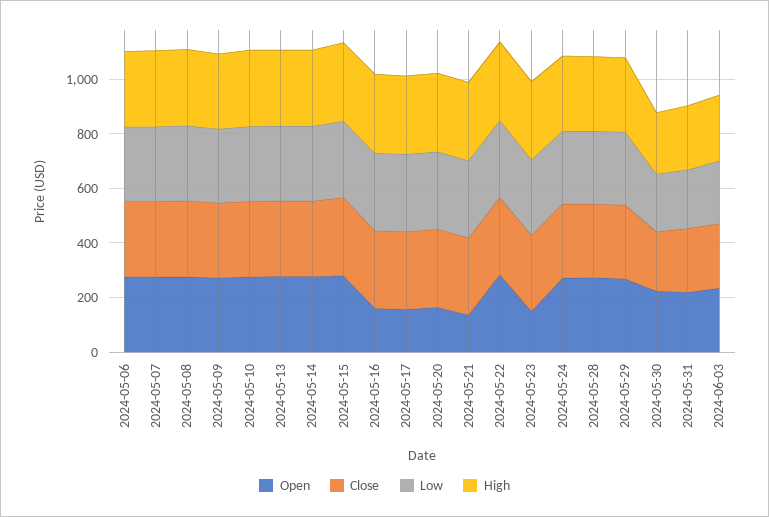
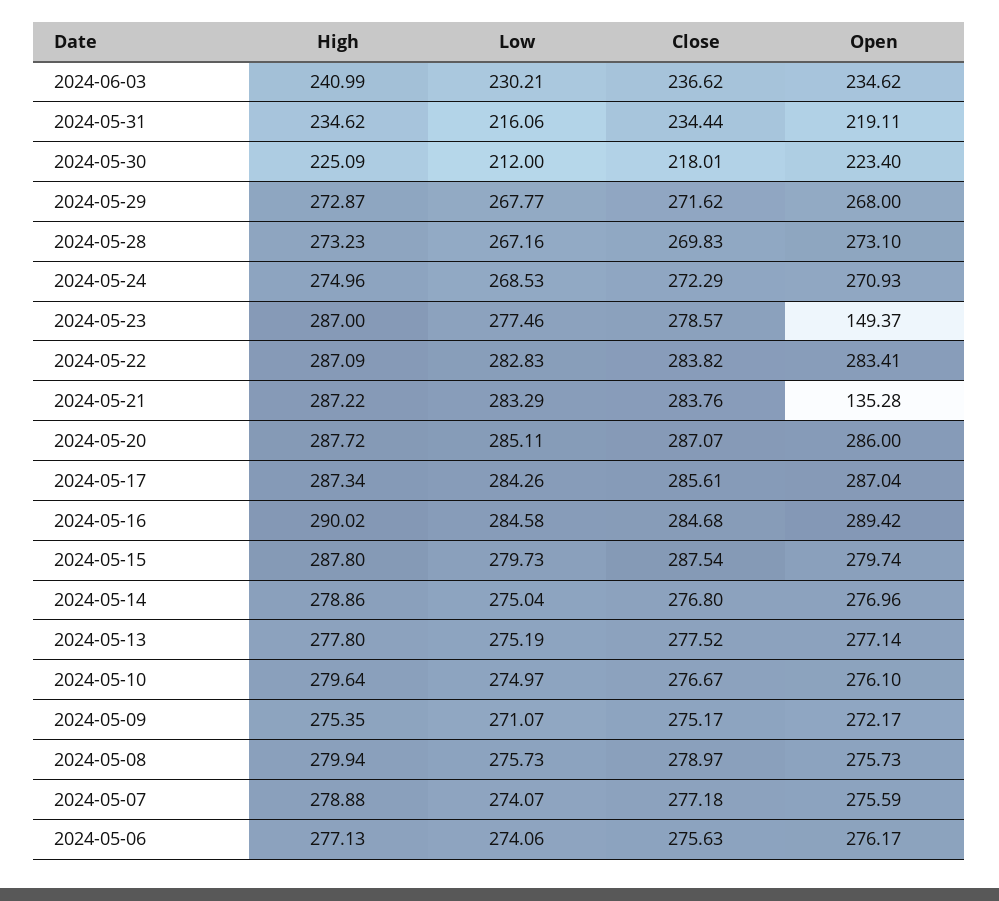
  {
    "Open": {
      "2024-05-06": 276.17,
      "2024-05-07": 275.59,
      "2024-05-08": 275.73,
      "2024-05-09": 272.17,
      "2024-05-10": 276.1,
      "2024-05-13": 277.14,
      "2024-05-14": 276.96,
      "2024-05-15": 279.74,
-     "2024-05-16": 150,
+     "2024-05-16": 289.42,
-     "2024-05-17": 150,
+     "2024-05-17": 287.04,
-     "2024-05-20": 150,
+     "2024-05-20": 286,
      "2024-05-21": 135.28,
      "2024-05-22": 283.41,
      "2024-05-23": 149.37,
      "2024-05-24": 270.93,
      "2024-05-28": 273.1,
      "2024-05-29": 268,
      "2024-05-30": 223.4,
      "2024-05-31": 219.11,
      "2024-06-03": 234.62
    },
    "Close": {
      "2024-05-06": 275.63,
      "2024-05-07": 277.18,
      "2024-05-08": 278.97,
      "2024-05-09": 275.17,
      "2024-05-10": 276.67,
      "2024-05-13": 277.52,
      "2024-05-14": 276.8,
      "2024-05-15": 287.54,
      "2024-05-16": 284.68,
      "2024-05-17": 285.61,
      "2024-05-20": 287.07,
      "2024-05-21": 283.76,
      "2024-05-22": 283.82,
      "2024-05-23": 278.57,
      "2024-05-24": 272.29,
      "2024-05-28": 269.83,
      "2024-05-29": 271.62,
      "2024-05-30": 218.01,
      "2024-05-31": 234.44,
      "2024-06-03": 236.62
    },
    "Low": {
      "2024-05-06": 274.06,
      "2024-05-07": 274.07,
      "2024-05-08": 275.73,
      "2024-05-09": 271.07,
      "2024-05-10": 274.97,
      "2024-05-13": 275.19,
      "2024-05-14": 275.04,
      "2024-05-15": 279.73,
      "2024-05-16": 284.58,
      "2024-05-17": 284.26,
      "2024-05-20": 285.11,
      "2024-05-21": 283.29,
      "2024-05-22": 282.83,
      "2024-05-23": 277.46,
      "2024-05-24": 268.53,
      "2024-05-28": 267.16,
      "2024-05-29": 267.77,
      "2024-05-30": 212,
      "2024-05-31": 216.06,
      "2024-06-03": 230.21
    },
    "High": {
      "2024-05-06": 277.13,
      "2024-05-07": 278.88,
      "2024-05-08": 279.94,
      "2024-05-09": 275.35,
      "2024-05-10": 279.64,
      "2024-05-13": 277.8,
      "2024-05-14": 278.86,
      "2024-05-15": 287.8,
      "2024-05-16": 290.02,
      "2024-05-17": 287.34,
      "2024-05-20": 287.72,
      "2024-05-21": 287.22,
      "2024-05-22": 287.09,
      "2024-05-23": 287,
      "2024-05-24": 274.96,
      "2024-05-28": 273.23,
      "2024-05-29": 272.87,
      "2024-05-30": 225.09,
      "2024-05-31": 234.62,
      "2024-06-03": 240.99
    }
  }

